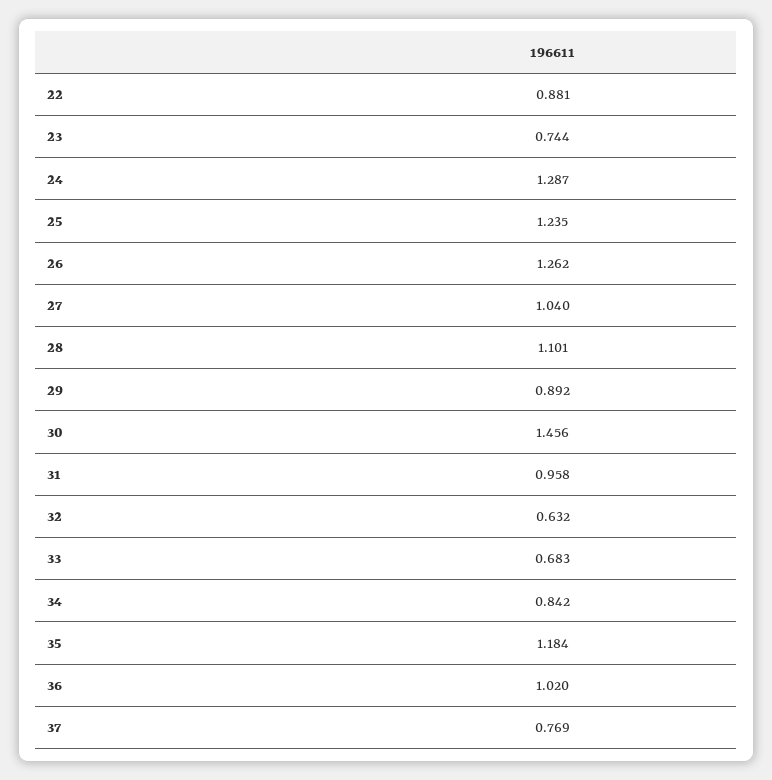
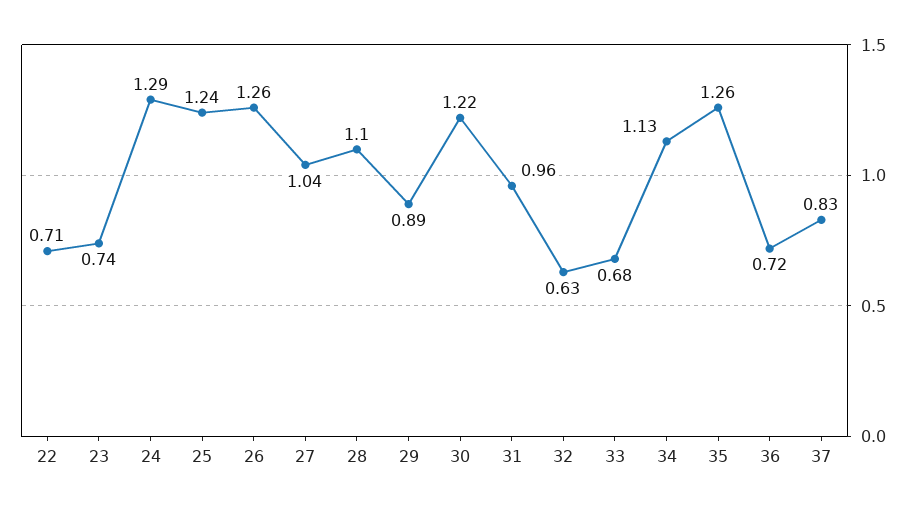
  {
-   "22": 0.881,
+   "22": 0.71,
    "23": 0.744,
    "24": 1.287,
    "25": 1.235,
    "26": 1.262,
    "27": 1.04,
    "28": 1.101,
    "29": 0.892,
-   "30": 1.456,
+   "30": 1.22,
    "31": 0.958,
    "32": 0.632,
    "33": 0.683,
-   "34": 0.842,
+   "34": 1.13,
-   "35": 1.184,
+   "35": 1.26,
-   "36": 1.02,
+   "36": 0.72,
-   "37": 0.769
+   "37": 0.83
  }

